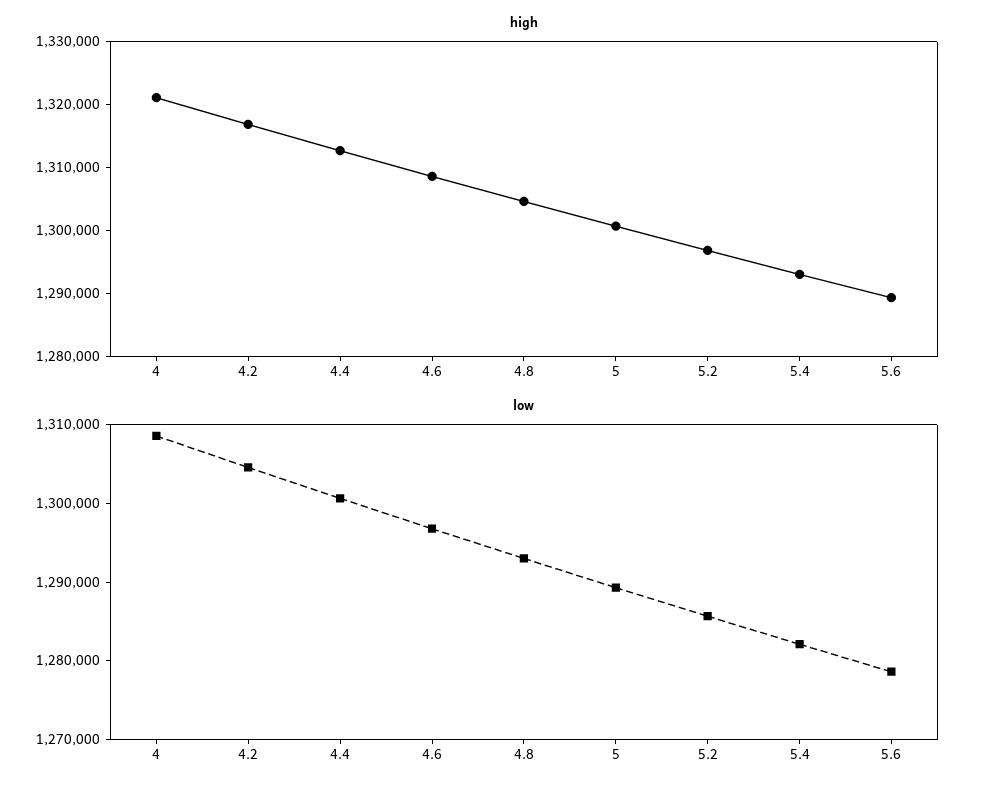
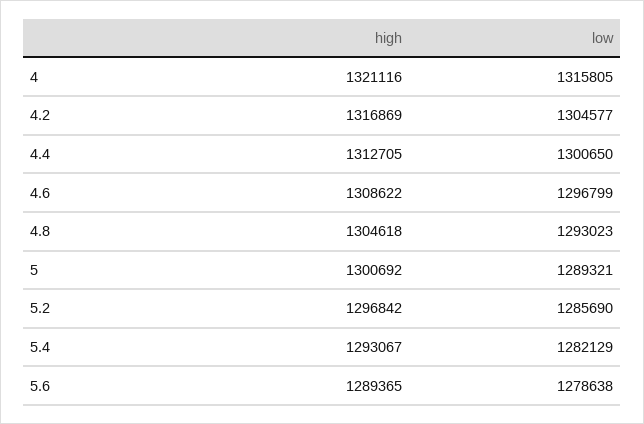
  {
    "high": {
      "4": 1321116,
      "4.2": 1316869,
      "4.4": 1312705,
      "4.6": 1308622,
      "4.8": 1304618,
      "5": 1300692,
      "5.2": 1296842,
      "5.4": 1293067,
      "5.6": 1289365
    },
    "low": {
-     "4": 1308000,
+     "4": 1315805,
      "4.2": 1304577,
      "4.4": 1300650,
      "4.6": 1296799,
      "4.8": 1293023,
      "5": 1289321,
      "5.2": 1285690,
      "5.4": 1282129,
      "5.6": 1278638
    }
  }

